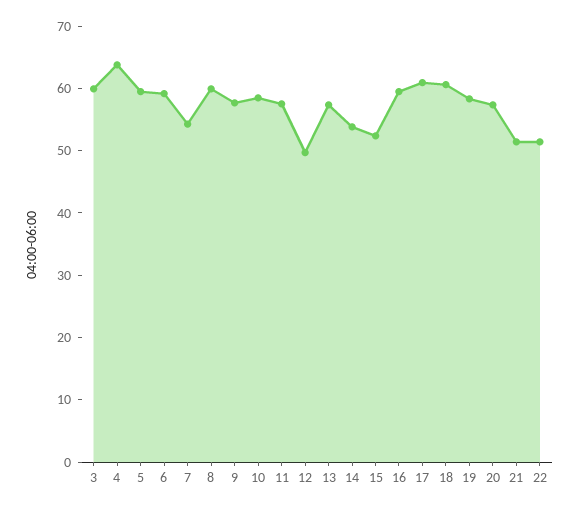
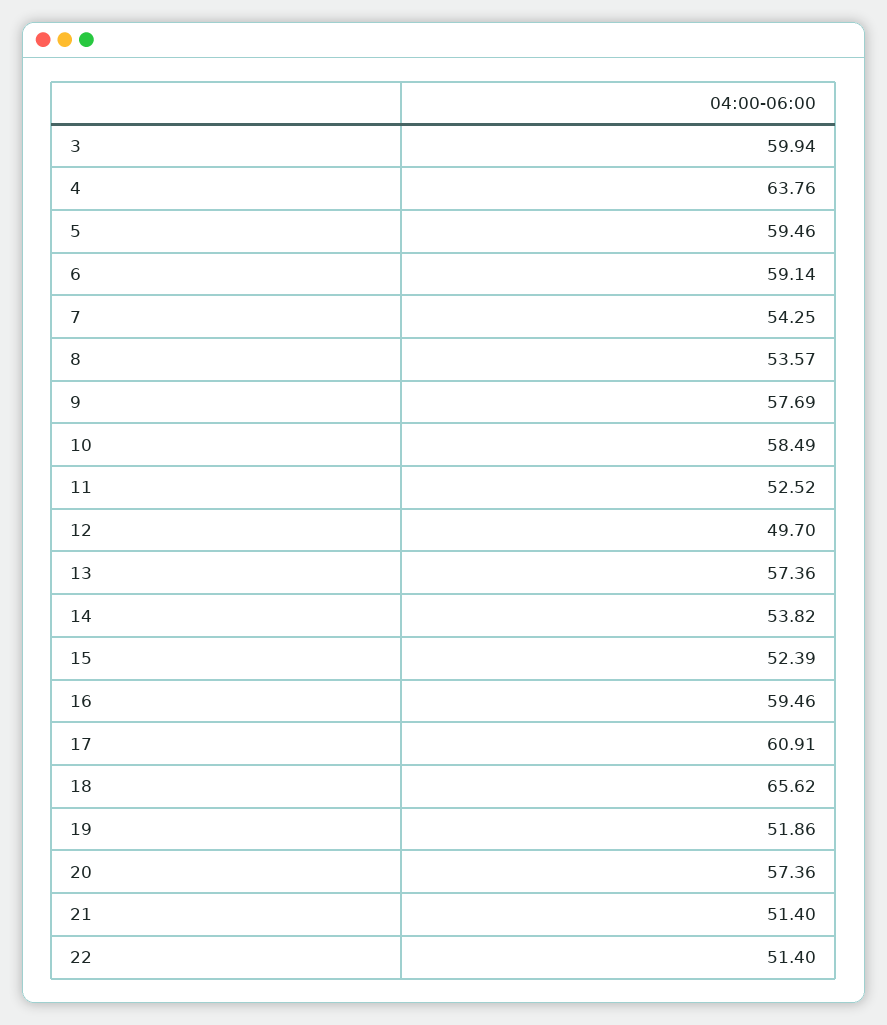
  {
    "3": 59.94,
    "4": 63.76,
    "5": 59.46,
    "6": 59.14,
    "7": 54.25,
-   "8": 60,
+   "8": 53.57,
    "9": 57.69,
    "10": 58.49,
-   "11": 58,
+   "11": 52.52,
    "12": 49.7,
    "13": 57.36,
    "14": 53.82,
    "15": 52.39,
    "16": 59.46,
    "17": 60.91,
-   "18": 60,
+   "18": 65.62,
-   "19": 58,
+   "19": 51.86,
    "20": 57.36,
    "21": 51.4,
    "22": 51.4
  }

